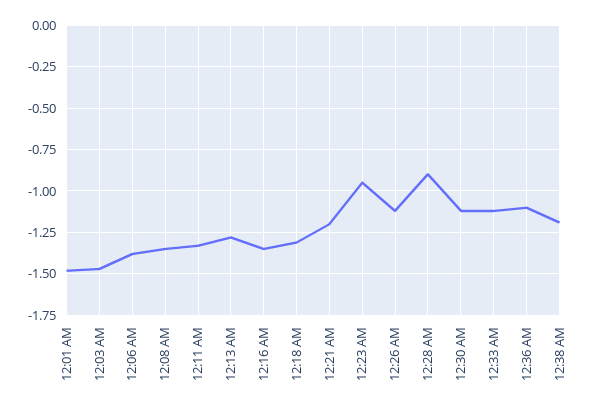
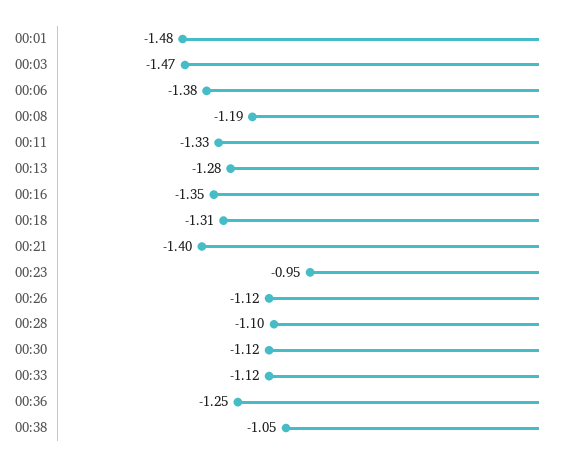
  {
    "12:01 AM": -1.48,
    "12:03 AM": -1.47,
    "12:06 AM": -1.38,
-   "12:08 AM": -1.35,
+   "12:08 AM": -1.19,
    "12:11 AM": -1.33,
    "12:13 AM": -1.28,
    "12:16 AM": -1.35,
    "12:18 AM": -1.31,
-   "12:21 AM": -1.2,
+   "12:21 AM": -1.4,
    "12:23 AM": -0.95,
    "12:26 AM": -1.12,
-   "12:28 AM": -0.9,
+   "12:28 AM": -1.1,
    "12:30 AM": -1.12,
    "12:33 AM": -1.12,
-   "12:36 AM": -1.1,
+   "12:36 AM": -1.25,
-   "12:38 AM": -1.2
+   "12:38 AM": -1.05
  }

